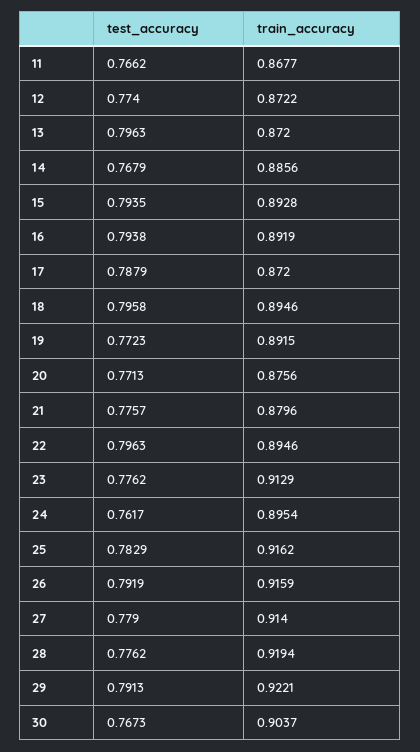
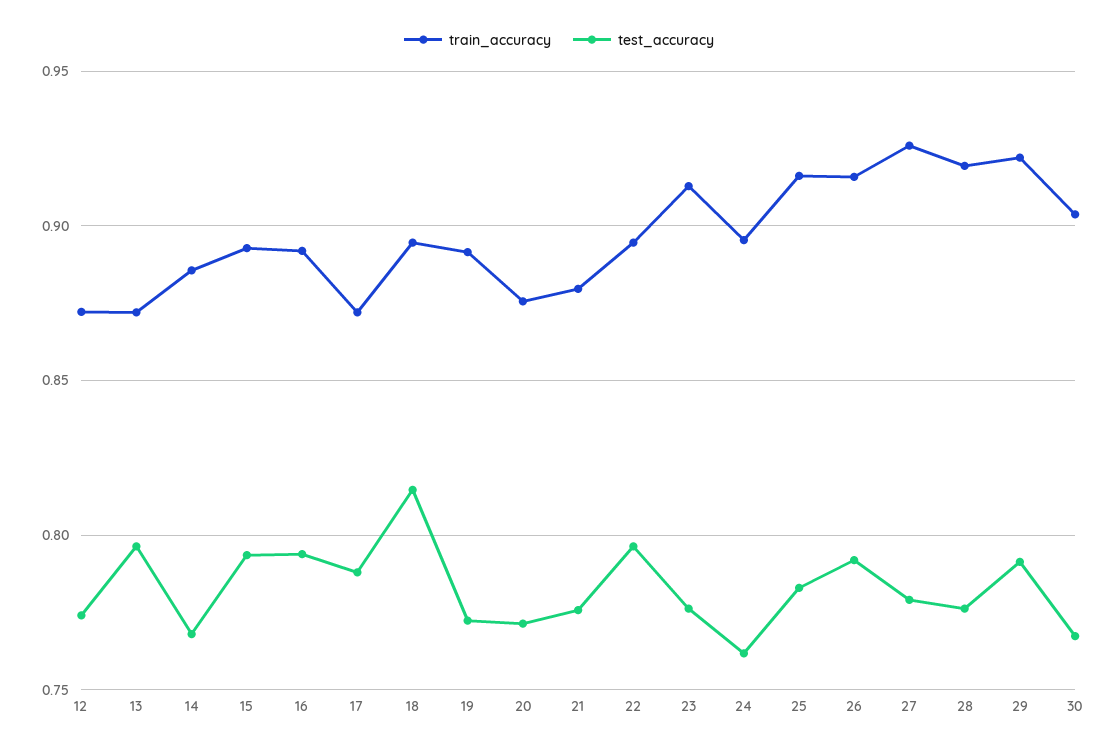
  {
    "test_accuracy": {
-     "11": 0.7662,
      "12": 0.774,
      "13": 0.7963,
      "14": 0.7679,
      "15": 0.7935,
      "16": 0.7938,
      "17": 0.7879,
-     "18": 0.7958,
+     "18": 0.815,
      "19": 0.7723,
      "20": 0.7713,
      "21": 0.7757,
      "22": 0.7963,
      "23": 0.7762,
      "24": 0.7617,
      "25": 0.7829,
      "26": 0.7919,
      "27": 0.779,
      "28": 0.7762,
      "29": 0.7913,
      "30": 0.7673
    },
    "train_accuracy": {
-     "11": 0.8677,
      "12": 0.8722,
      "13": 0.872,
      "14": 0.8856,
      "15": 0.8928,
      "16": 0.8919,
      "17": 0.872,
      "18": 0.8946,
      "19": 0.8915,
      "20": 0.8756,
      "21": 0.8796,
      "22": 0.8946,
      "23": 0.9129,
      "24": 0.8954,
      "25": 0.9162,
      "26": 0.9159,
-     "27": 0.914,
+     "27": 0.925,
      "28": 0.9194,
      "29": 0.9221,
      "30": 0.9037
    }
  }

